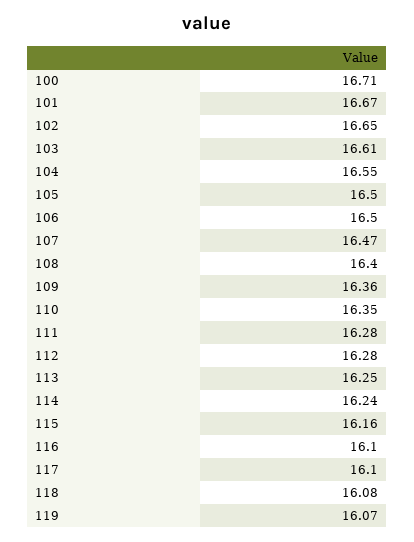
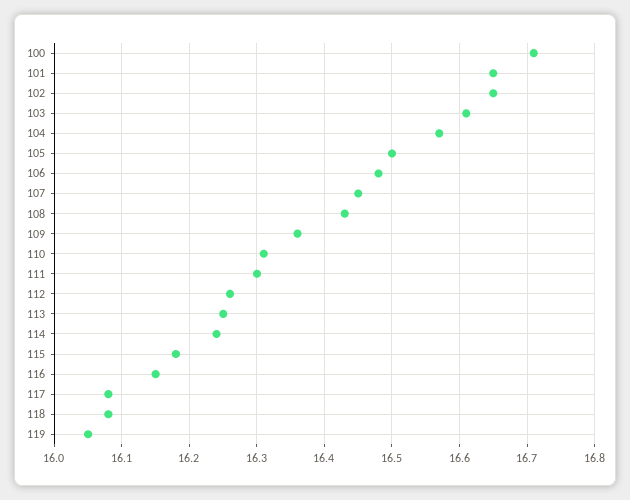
  {
    "100": 16.71,
-   "101": 16.67,
+   "101": 16.65,
    "102": 16.65,
    "103": 16.61,
-   "104": 16.55,
+   "104": 16.57,
    "105": 16.5,
-   "106": 16.5,
+   "106": 16.48,
-   "107": 16.47,
+   "107": 16.45,
-   "108": 16.4,
+   "108": 16.43,
    "109": 16.36,
-   "110": 16.35,
+   "110": 16.31,
-   "111": 16.28,
+   "111": 16.3,
-   "112": 16.28,
+   "112": 16.26,
    "113": 16.25,
    "114": 16.24,
-   "115": 16.16,
+   "115": 16.18,
-   "116": 16.1,
+   "116": 16.15,
-   "117": 16.1,
+   "117": 16.08,
    "118": 16.08,
-   "119": 16.07
+   "119": 16.05
  }

